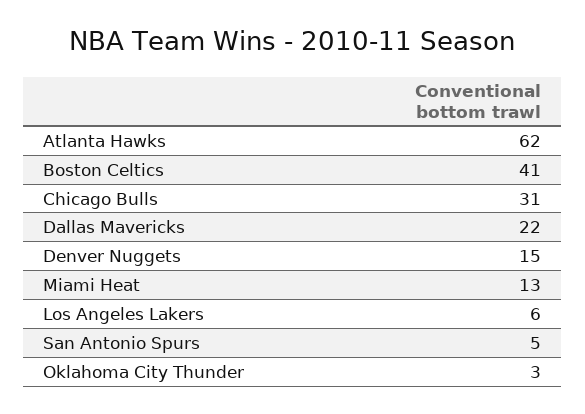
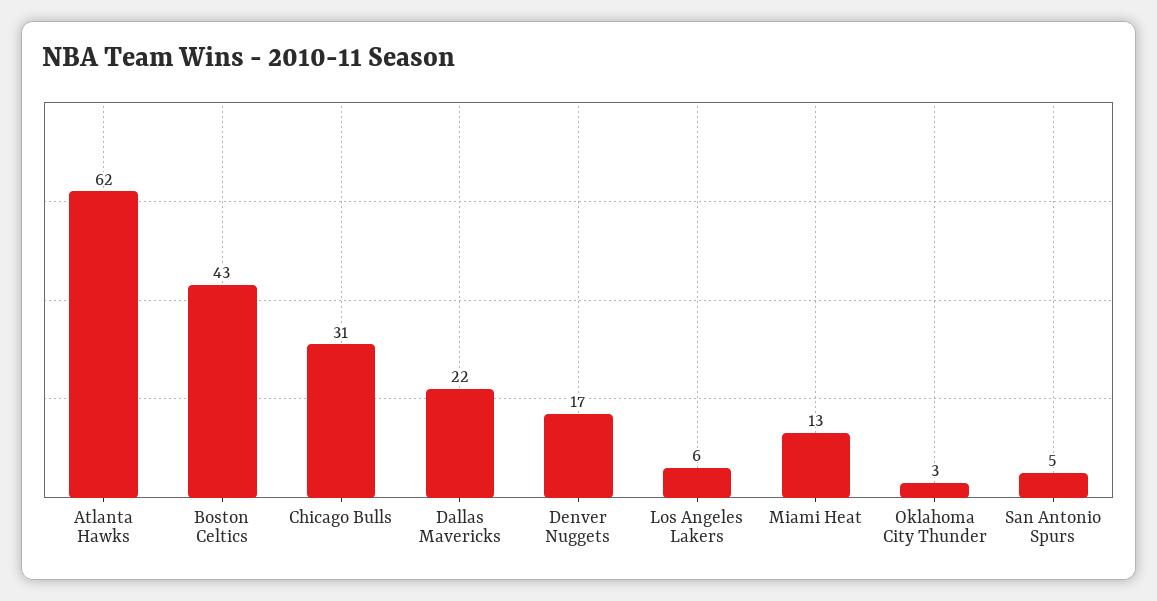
  {
    "Atlanta Hawks": 62,
-   "Boston Celtics": 41,
+   "Boston Celtics": 43,
    "Chicago Bulls": 31,
    "Dallas Mavericks": 22,
-   "Denver Nuggets": 15,
+   "Denver Nuggets": 17,
    "Miami Heat": 13,
    "Los Angeles Lakers": 6,
    "San Antonio Spurs": 5,
    "Oklahoma City Thunder": 3
  }

